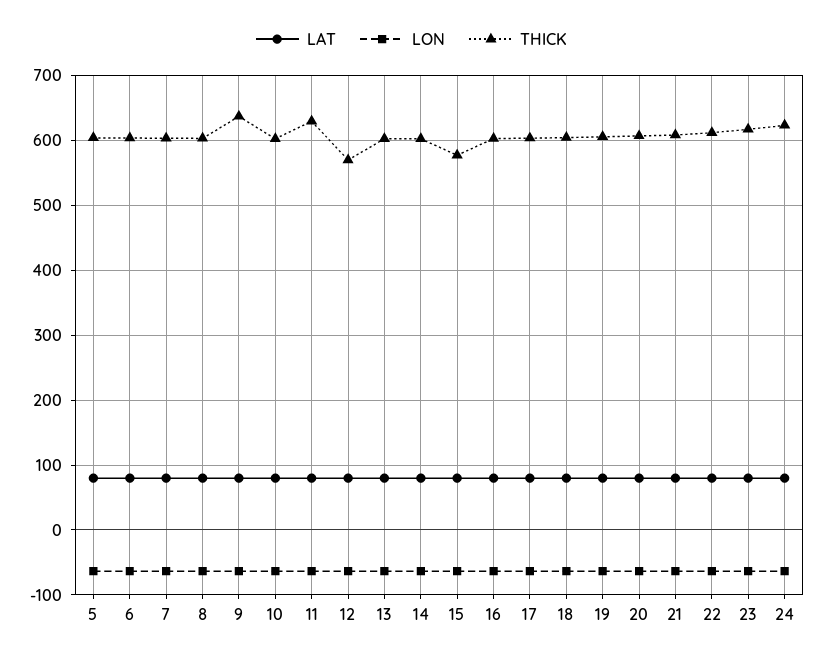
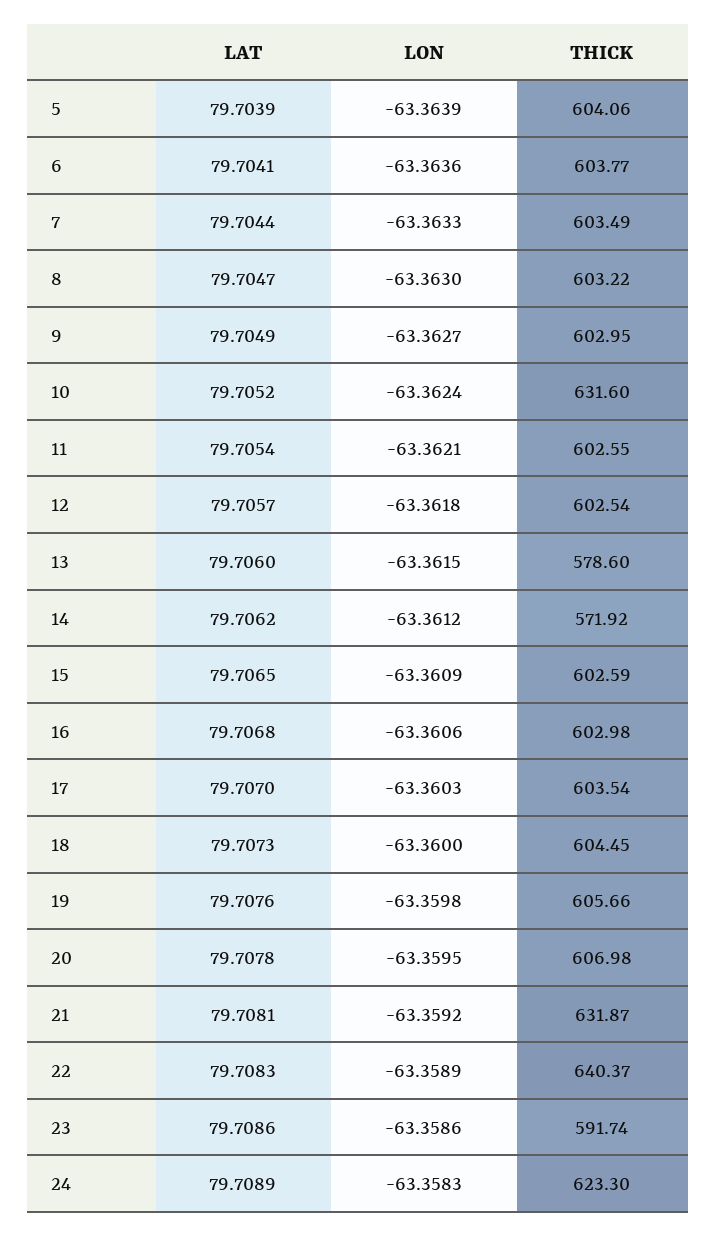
  {
    "LAT": {
      "5": 79.7039,
      "6": 79.7041,
      "7": 79.7044,
      "8": 79.7047,
      "9": 79.7049,
      "10": 79.7052,
      "11": 79.7054,
      "12": 79.7057,
      "13": 79.706,
      "14": 79.7062,
      "15": 79.7065,
      "16": 79.7068,
      "17": 79.707,
      "18": 79.7073,
      "19": 79.7076,
      "20": 79.7078,
      "21": 79.7081,
      "22": 79.7083,
      "23": 79.7086,
      "24": 79.7089
    },
    "LON": {
      "5": -63.3639,
      "6": -63.3636,
      "7": -63.3633,
      "8": -63.363,
      "9": -63.3627,
      "10": -63.3624,
      "11": -63.3621,
      "12": -63.3618,
      "13": -63.3615,
      "14": -63.3612,
      "15": -63.3609,
      "16": -63.3606,
      "17": -63.3603,
      "18": -63.36,
      "19": -63.3598,
      "20": -63.3595,
      "21": -63.3592,
      "22": -63.3589,
      "23": -63.3586,
      "24": -63.3583
    },
    "THICK": {
      "5": 604.06,
      "6": 603.77,
      "7": 603.49,
      "8": 603.22,
-     "9": 640,
+     "9": 602.95,
-     "10": 600,
+     "10": 631.6,
-     "11": 630,
+     "11": 602.55,
-     "12": 570,
+     "12": 602.54,
-     "13": 600,
+     "13": 578.6,
-     "14": 600,
+     "14": 571.92,
-     "15": 580,
+     "15": 602.59,
      "16": 602.98,
      "17": 603.54,
      "18": 604.45,
      "19": 605.66,
      "20": 606.98,
-     "21": 610,
+     "21": 631.87,
-     "22": 610,
+     "22": 640.37,
-     "23": 620,
+     "23": 591.74,
      "24": 623.3
    }
  }

